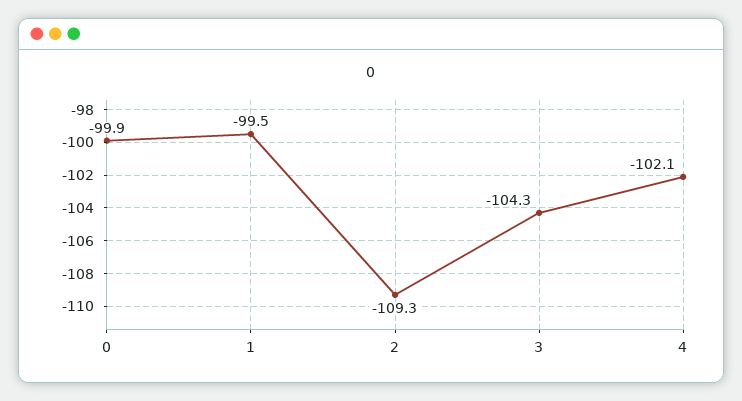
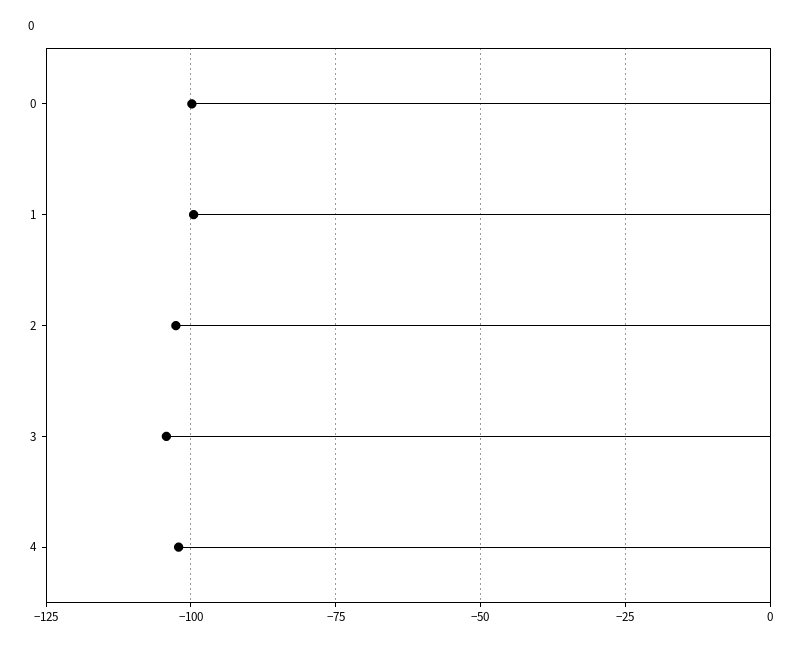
  {
    "0": -99.9,
    "1": -99.5,
-   "2": -109.3,
+   "2": -102.5,
    "3": -104.3,
    "4": -102.1
  }

